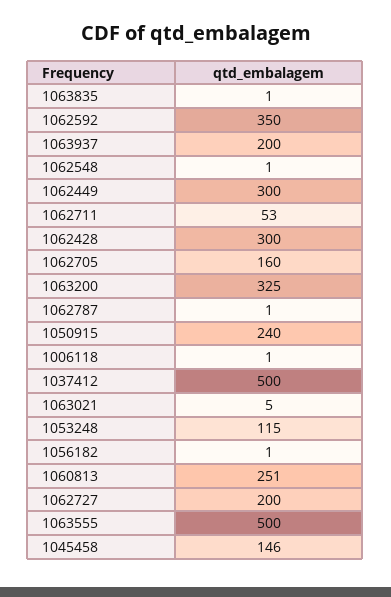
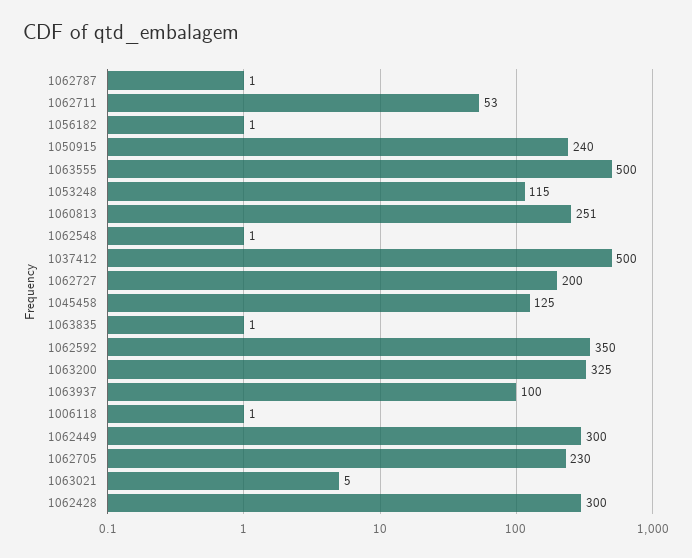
  {
    "1063835": 1,
    "1062592": 350,
-   "1063937": 200,
+   "1063937": 100,
    "1062548": 1,
    "1062449": 300,
    "1062711": 53,
    "1062428": 300,
-   "1062705": 160,
+   "1062705": 230,
    "1063200": 325,
    "1062787": 1,
    "1050915": 240,
    "1006118": 1,
    "1037412": 500,
    "1063021": 5,
    "1053248": 115,
    "1056182": 1,
    "1060813": 251,
    "1062727": 200,
    "1063555": 500,
-   "1045458": 146
+   "1045458": 125
  }

